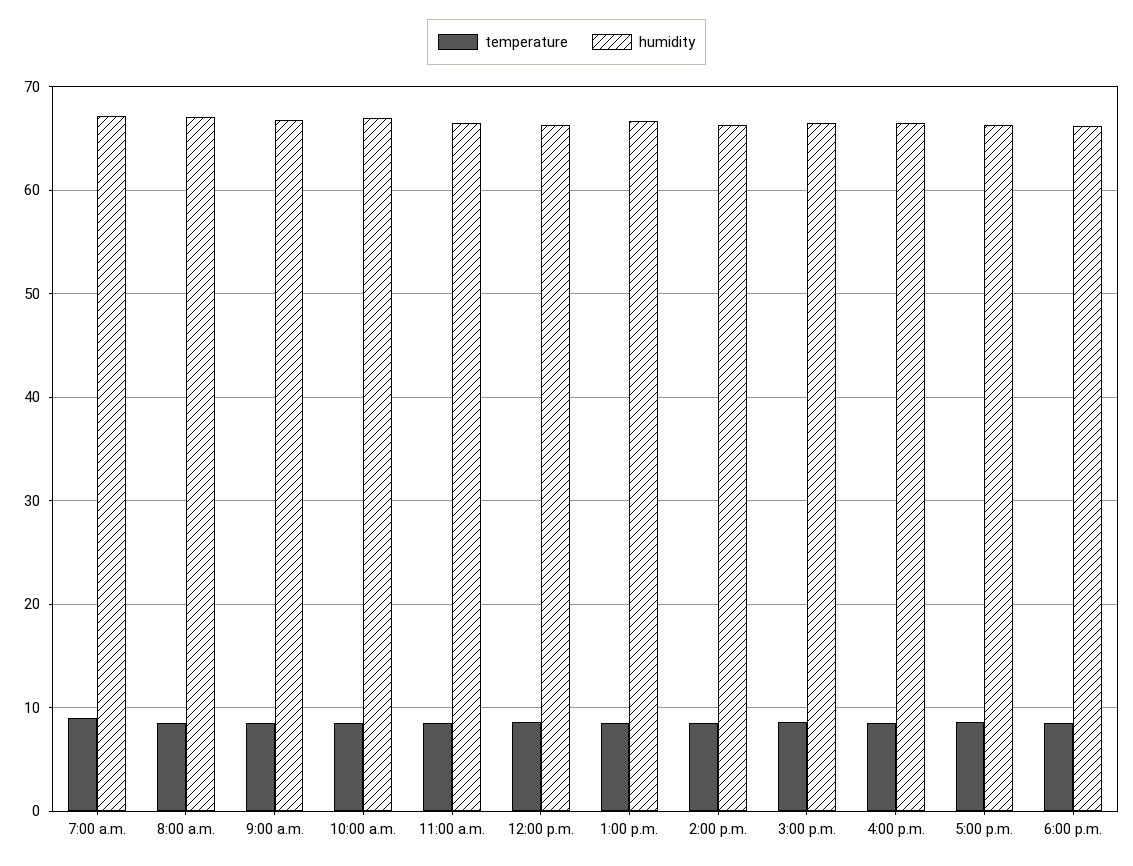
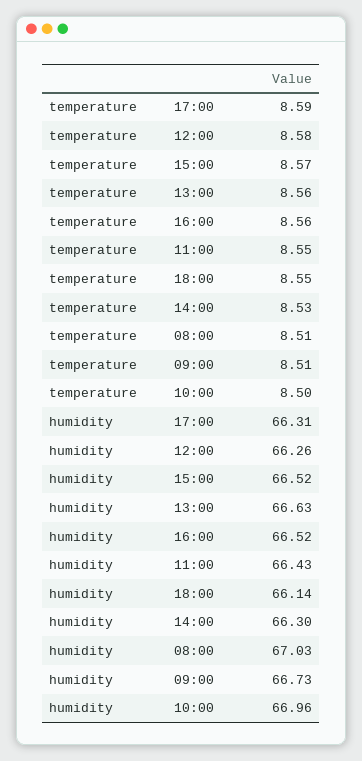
  {
    "temperature": {
-     "7:00 a.m.": 9,
      "8:00 a.m.": 8.51,
      "9:00 a.m.": 8.51,
      "10:00 a.m.": 8.5,
      "11:00 a.m.": 8.55,
      "12:00 p.m.": 8.58,
      "1:00 p.m.": 8.56,
      "2:00 p.m.": 8.53,
      "3:00 p.m.": 8.57,
      "4:00 p.m.": 8.56,
      "5:00 p.m.": 8.59,
      "6:00 p.m.": 8.55
    },
    "humidity": {
-     "7:00 a.m.": 67,
      "8:00 a.m.": 67.03,
      "9:00 a.m.": 66.73,
      "10:00 a.m.": 66.96,
      "11:00 a.m.": 66.43,
      "12:00 p.m.": 66.26,
      "1:00 p.m.": 66.63,
      "2:00 p.m.": 66.3,
      "3:00 p.m.": 66.52,
      "4:00 p.m.": 66.52,
      "5:00 p.m.": 66.31,
      "6:00 p.m.": 66.14
    }
  }

